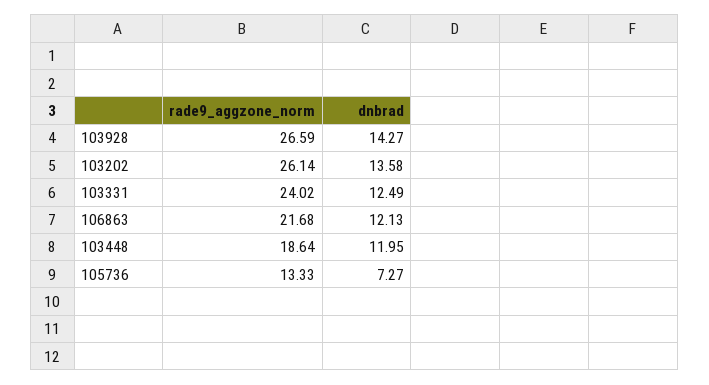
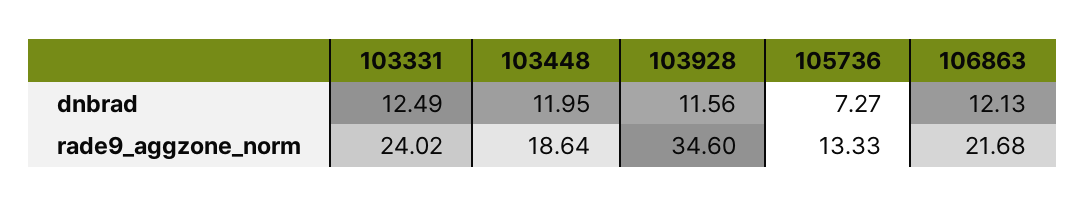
  {
    "rade9_aggzone_norm": {
-     "103928": 26.59,
+     "103928": 34.6,
-     "103202": 26.14,
      "103331": 24.02,
      "106863": 21.68,
      "103448": 18.64,
      "105736": 13.33
    },
    "dnbrad": {
-     "103928": 14.27,
+     "103928": 11.56,
-     "103202": 13.58,
      "103331": 12.49,
      "106863": 12.13,
      "103448": 11.95,
      "105736": 7.27
    }
  }

